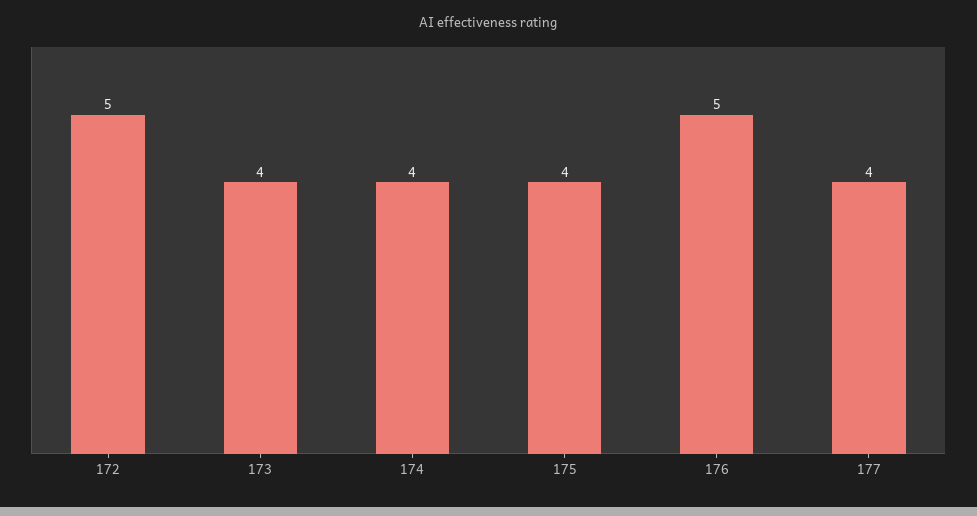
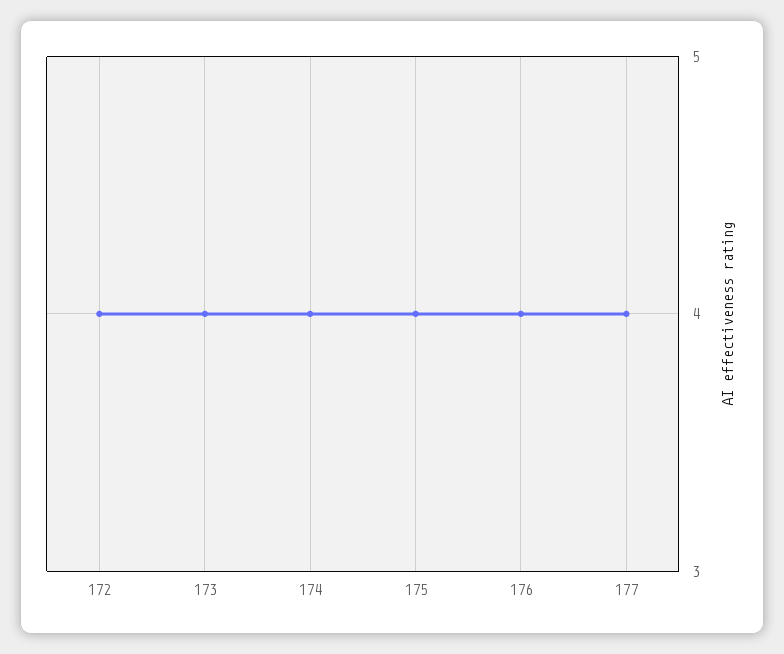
  {
-   "172": 5,
+   "172": 4,
    "173": 4,
    "174": 4,
    "175": 4,
-   "176": 5,
+   "176": 4,
    "177": 4
  }

